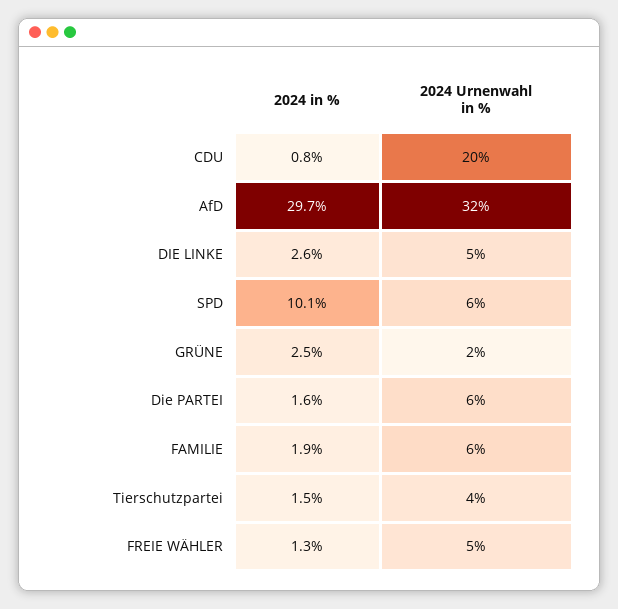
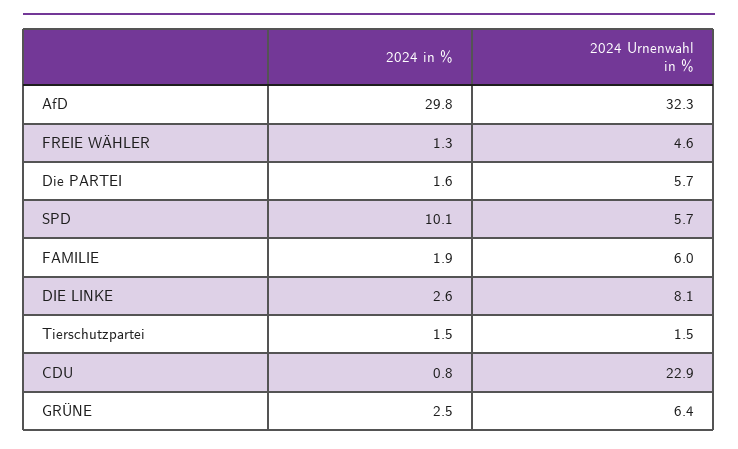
  {
    "2024 in %": {
      "CDU": 0.8,
-     "AfD": 29.7,
+     "AfD": 29.8,
      "DIE LINKE": 2.6,
      "SPD": 10.1,
      "GRÜNE": 2.5,
      "Die PARTEI": 1.6,
      "FAMILIE": 1.9,
      "Tierschutzpartei": 1.5,
      "FREIE WÄHLER": 1.3
    },
    "2024 Urnenwahl in %": {
-     "CDU": 20,
+     "CDU": 22.9,
      "AfD": 32.3,
-     "DIE LINKE": 5,
+     "DIE LINKE": 8.1,
      "SPD": 5.7,
-     "GRÜNE": 2,
+     "GRÜNE": 6.4,
      "Die PARTEI": 5.7,
      "FAMILIE": 6,
-     "Tierschutzpartei": 4,
+     "Tierschutzpartei": 1.5,
      "FREIE WÄHLER": 4.6
    }
  }

